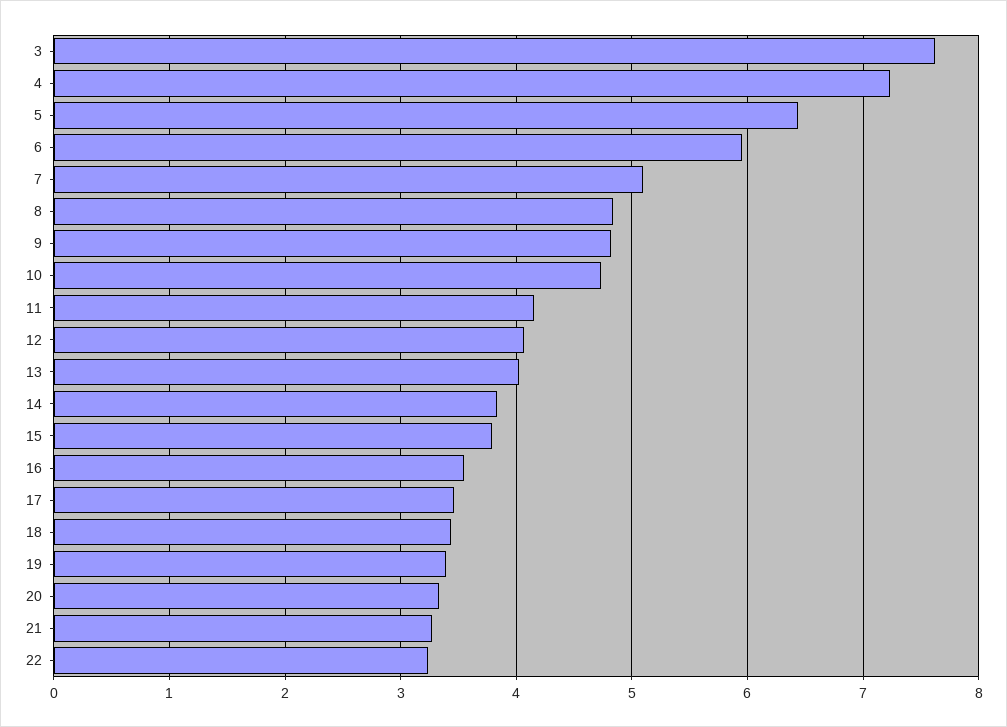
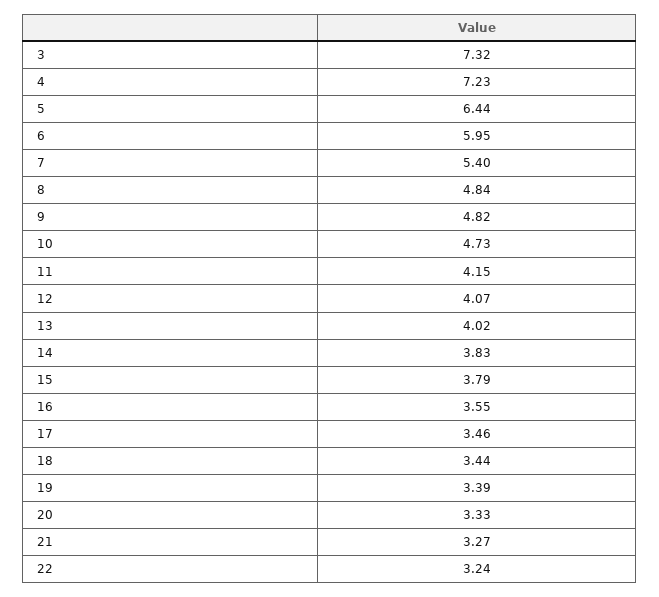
  {
-   "3": 7.6,
+   "3": 7.32,
    "4": 7.23,
    "5": 6.44,
    "6": 5.95,
-   "7": 5.1,
+   "7": 5.4,
    "8": 4.84,
    "9": 4.82,
    "10": 4.73,
    "11": 4.15,
    "12": 4.07,
    "13": 4.02,
    "14": 3.83,
    "15": 3.79,
    "16": 3.55,
    "17": 3.46,
    "18": 3.44,
    "19": 3.39,
    "20": 3.33,
    "21": 3.27,
    "22": 3.24
  }

